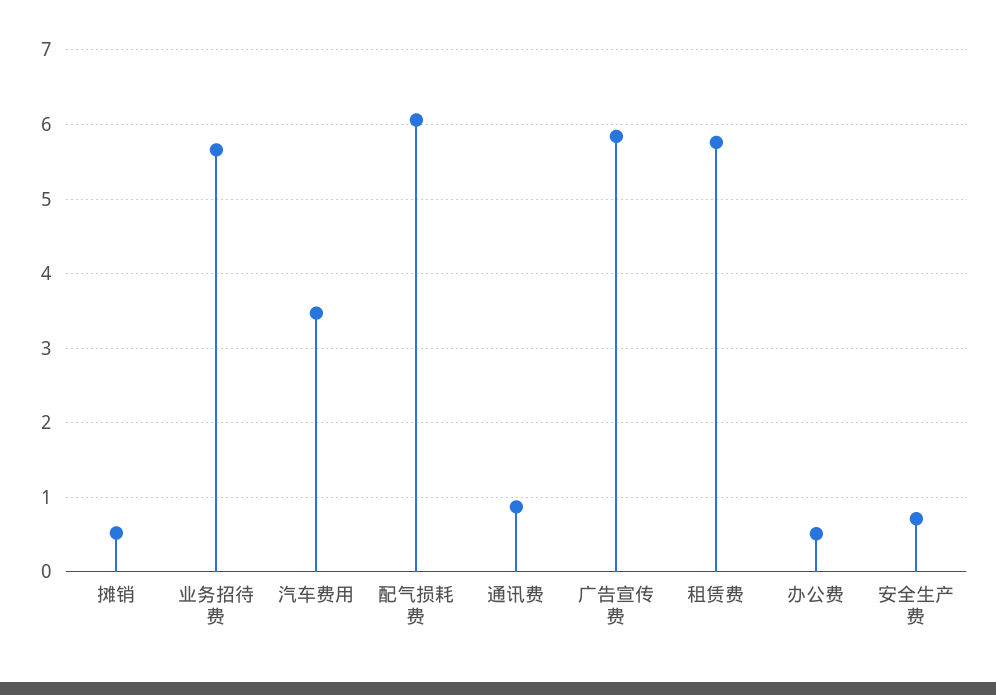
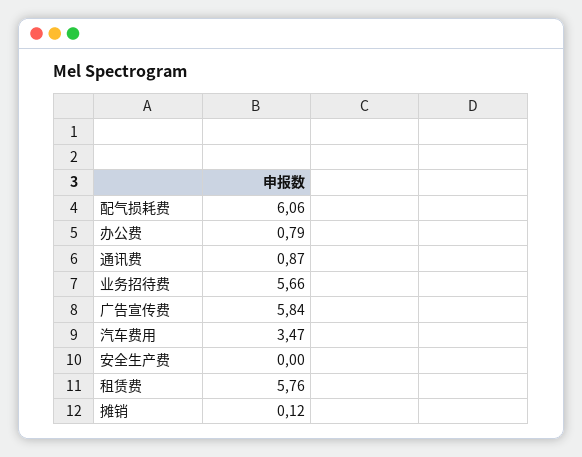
  {
-   "摊销": 0.5,
+   "摊销": 0.12,
    "业务招待费": 5.66,
    "汽车费用": 3.47,
    "配气损耗费": 6.06,
    "通讯费": 0.87,
    "广告宣传费": 5.84,
    "租赁费": 5.76,
-   "办公费": 0.5,
+   "办公费": 0.79,
-   "安全生产费": 0.7
+   "安全生产费": 0
  }

